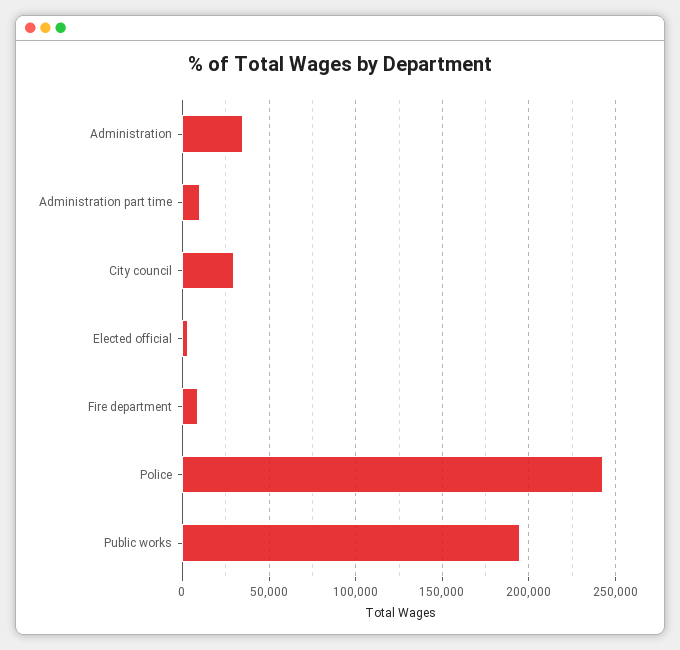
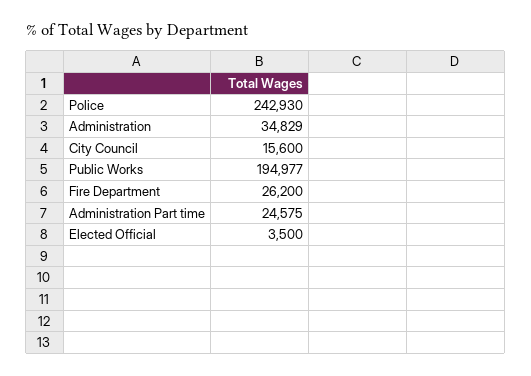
  {
    "Administration": 34829,
-   "Administration part time": 10000,
+   "Administration part time": 24575,
-   "City council": 30000,
+   "City council": 15600,
    "Elected official": 3500,
-   "Fire department": 10000,
+   "Fire department": 26200,
    "Police": 242930,
    "Public works": 194977
  }

